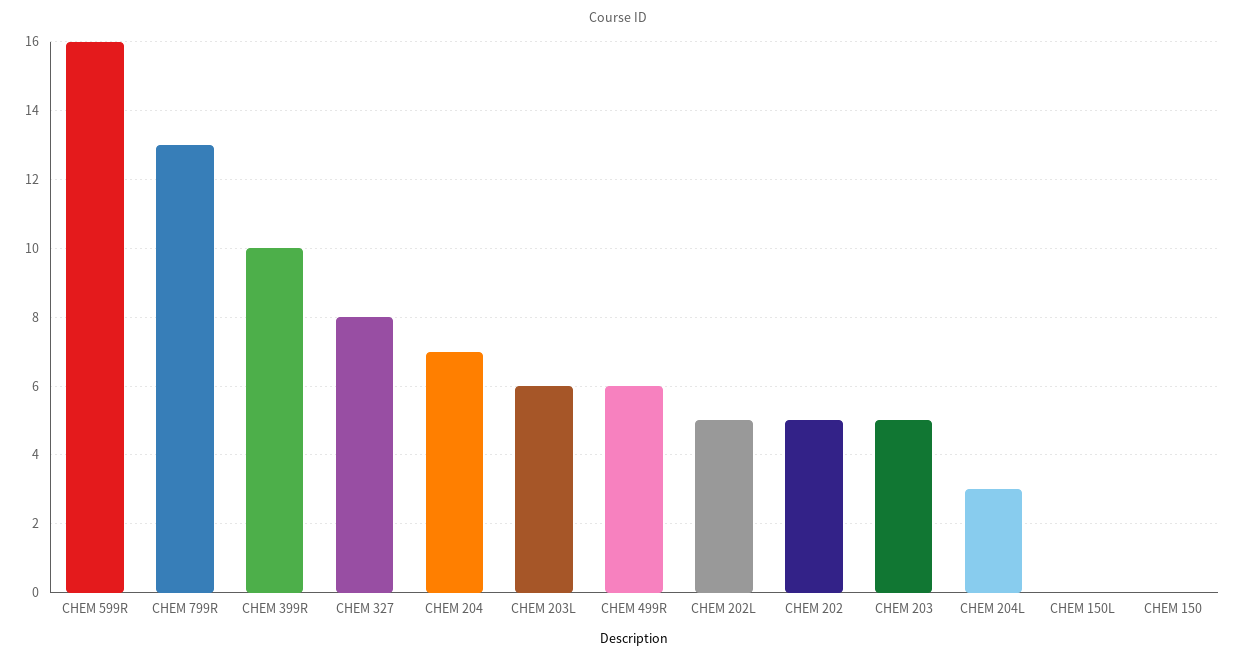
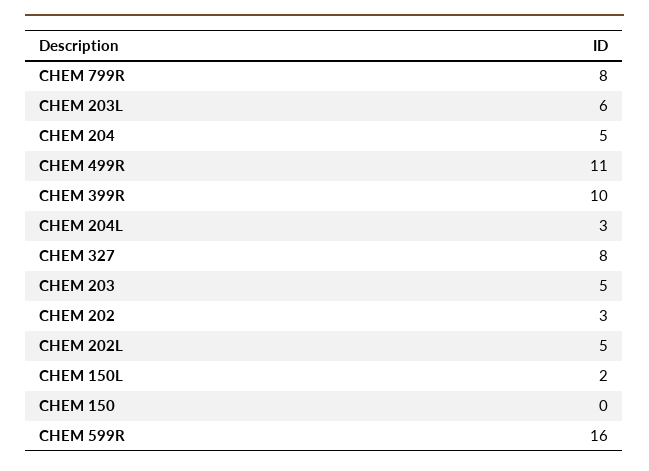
  {
    "CHEM 599R": 16,
-   "CHEM 799R": 13,
+   "CHEM 799R": 8,
    "CHEM 399R": 10,
    "CHEM 327": 8,
-   "CHEM 204": 7,
+   "CHEM 204": 5,
    "CHEM 203L": 6,
-   "CHEM 499R": 6,
+   "CHEM 499R": 11,
    "CHEM 202L": 5,
-   "CHEM 202": 5,
+   "CHEM 202": 3,
    "CHEM 203": 5,
    "CHEM 204L": 3,
-   "CHEM 150L": 0,
+   "CHEM 150L": 2,
    "CHEM 150": 0
  }

